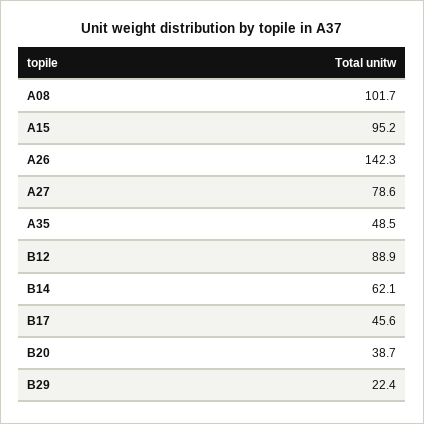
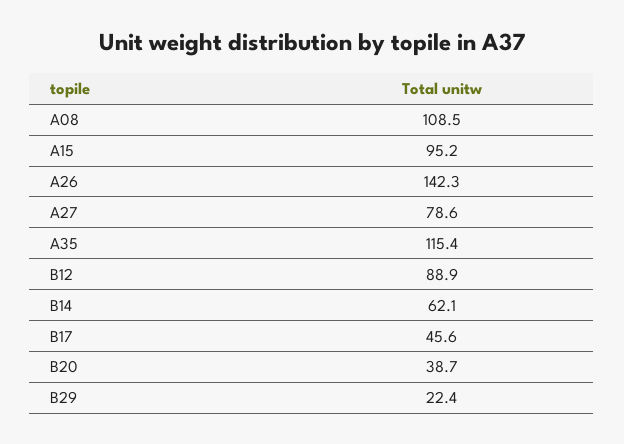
  {
-   "A08": 101.7,
+   "A08": 108.5,
    "A15": 95.2,
    "A26": 142.3,
    "A27": 78.6,
-   "A35": 48.5,
+   "A35": 115.4,
    "B12": 88.9,
    "B14": 62.1,
    "B17": 45.6,
    "B20": 38.7,
    "B29": 22.4
  }

